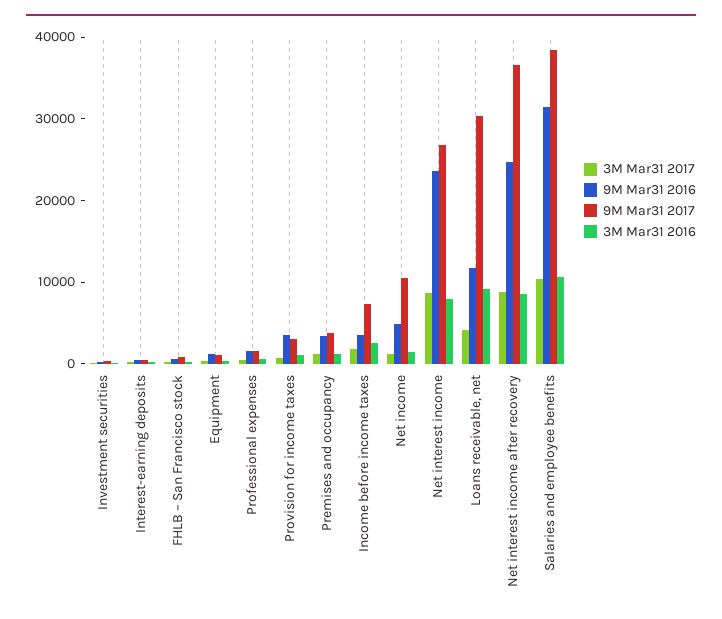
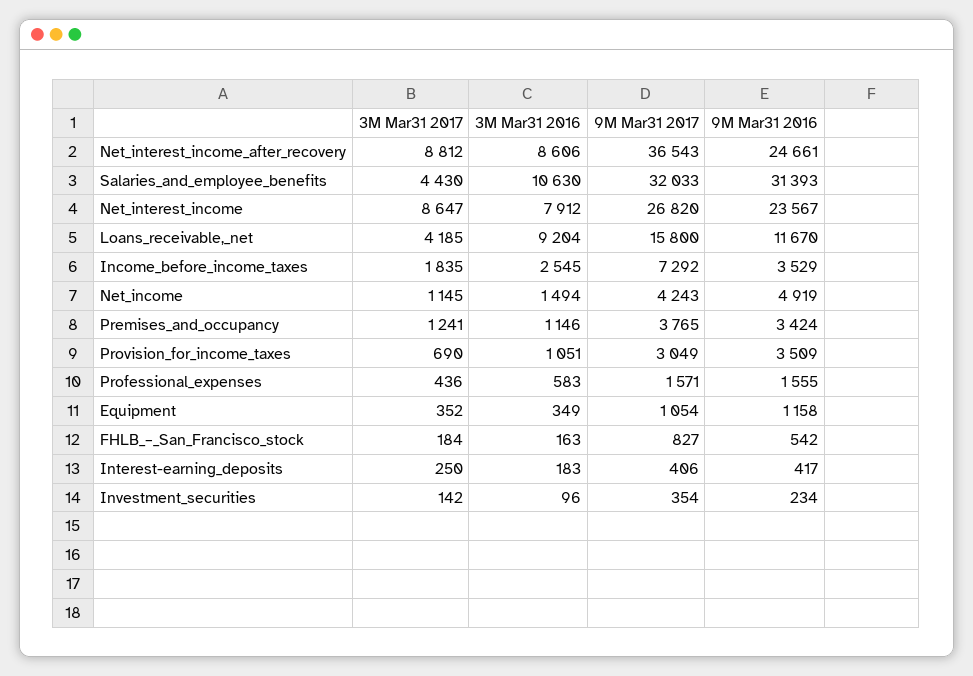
  {
    "3M Mar31 2017": {
      "Investment securities": 142,
      "Interest-earning deposits": 250,
      "FHLB – San Francisco stock": 184,
      "Equipment": 352,
      "Professional expenses": 436,
      "Provision for income taxes": 690,
      "Premises and occupancy": 1241,
      "Income before income taxes": 1835,
      "Net income": 1145,
      "Net interest income": 8647,
      "Loans receivable, net": 4185,
      "Net interest income after recovery": 8812,
-     "Salaries and employee benefits": 10000
+     "Salaries and employee benefits": 4430
    },
    "9M Mar31 2016": {
      "Investment securities": 234,
      "Interest-earning deposits": 417,
      "FHLB – San Francisco stock": 542,
      "Equipment": 1158,
      "Professional expenses": 1555,
      "Provision for income taxes": 3509,
      "Premises and occupancy": 3424,
      "Income before income taxes": 3529,
      "Net income": 4919,
      "Net interest income": 23567,
      "Loans receivable, net": 11670,
      "Net interest income after recovery": 24661,
      "Salaries and employee benefits": 31393
    },
    "9M Mar31 2017": {
      "Investment securities": 354,
      "Interest-earning deposits": 406,
      "FHLB – San Francisco stock": 827,
      "Equipment": 1054,
      "Professional expenses": 1571,
      "Provision for income taxes": 3049,
      "Premises and occupancy": 3765,
      "Income before income taxes": 7292,
-     "Net income": 10000,
+     "Net income": 4243,
      "Net interest income": 26820,
-     "Loans receivable, net": 30000,
+     "Loans receivable, net": 15800,
      "Net interest income after recovery": 36543,
-     "Salaries and employee benefits": 38000
+     "Salaries and employee benefits": 32033
    },
    "3M Mar31 2016": {
      "Investment securities": 96,
      "Interest-earning deposits": 183,
      "FHLB – San Francisco stock": 163,
      "Equipment": 349,
      "Professional expenses": 583,
      "Provision for income taxes": 1051,
      "Premises and occupancy": 1146,
      "Income before income taxes": 2545,
      "Net income": 1494,
      "Net interest income": 7912,
      "Loans receivable, net": 9204,
      "Net interest income after recovery": 8606,
      "Salaries and employee benefits": 10630
    }
  }

